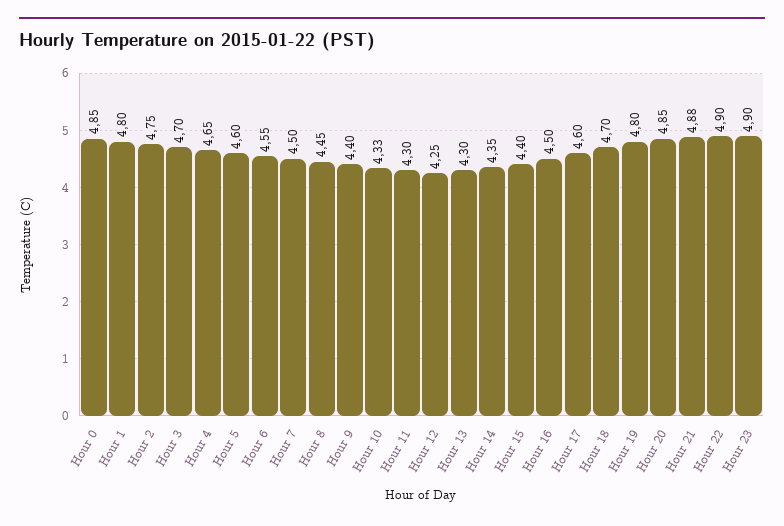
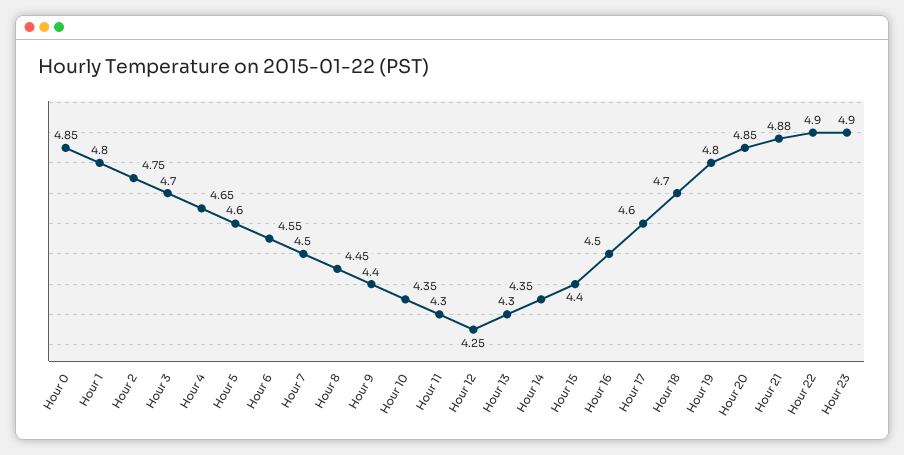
  {
    "Hour 0": 4.85,
    "Hour 1": 4.8,
    "Hour 2": 4.75,
    "Hour 3": 4.7,
    "Hour 4": 4.65,
    "Hour 5": 4.6,
    "Hour 6": 4.55,
    "Hour 7": 4.5,
    "Hour 8": 4.45,
    "Hour 9": 4.4,
-   "Hour 10": 4.33,
+   "Hour 10": 4.35,
    "Hour 11": 4.3,
    "Hour 12": 4.25,
    "Hour 13": 4.3,
    "Hour 14": 4.35,
    "Hour 15": 4.4,
    "Hour 16": 4.5,
    "Hour 17": 4.6,
    "Hour 18": 4.7,
    "Hour 19": 4.8,
    "Hour 20": 4.85,
    "Hour 21": 4.88,
    "Hour 22": 4.9,
    "Hour 23": 4.9
  }

